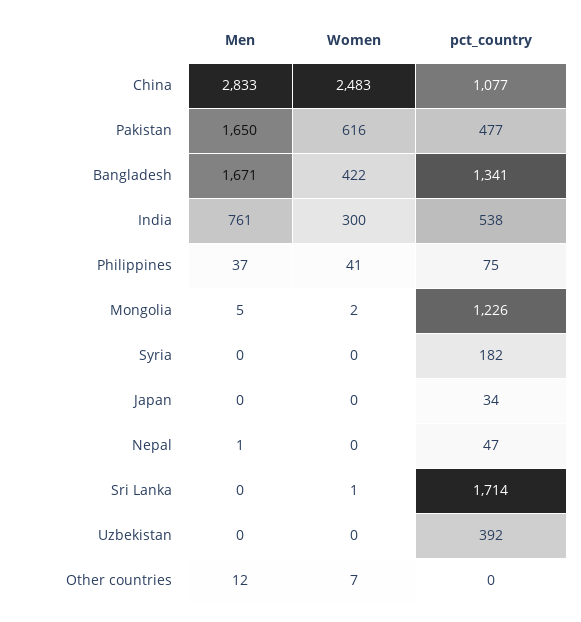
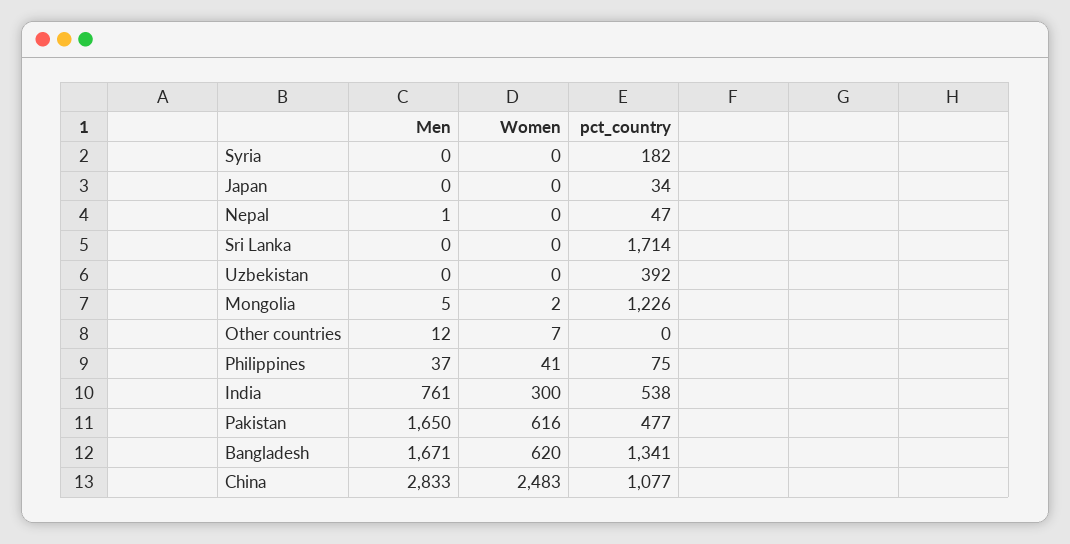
  {
    "Men": {
      "China": 2833,
      "Pakistan": 1650,
      "Bangladesh": 1671,
      "India": 761,
      "Philippines": 37,
      "Mongolia": 5,
      "Syria": 0,
      "Japan": 0,
      "Nepal": 1,
      "Sri Lanka": 0,
      "Uzbekistan": 0,
      "Other countries": 12
    },
    "Women": {
      "China": 2483,
      "Pakistan": 616,
-     "Bangladesh": 422,
+     "Bangladesh": 620,
      "India": 300,
      "Philippines": 41,
      "Mongolia": 2,
      "Syria": 0,
      "Japan": 0,
      "Nepal": 0,
-     "Sri Lanka": 1,
+     "Sri Lanka": 0,
      "Uzbekistan": 0,
      "Other countries": 7
    },
    "pct_country": {
      "China": 1077,
      "Pakistan": 477,
      "Bangladesh": 1341,
      "India": 538,
      "Philippines": 75,
      "Mongolia": 1226,
      "Syria": 182,
      "Japan": 34,
      "Nepal": 47,
      "Sri Lanka": 1714,
      "Uzbekistan": 392,
      "Other countries": 0
    }
  }

